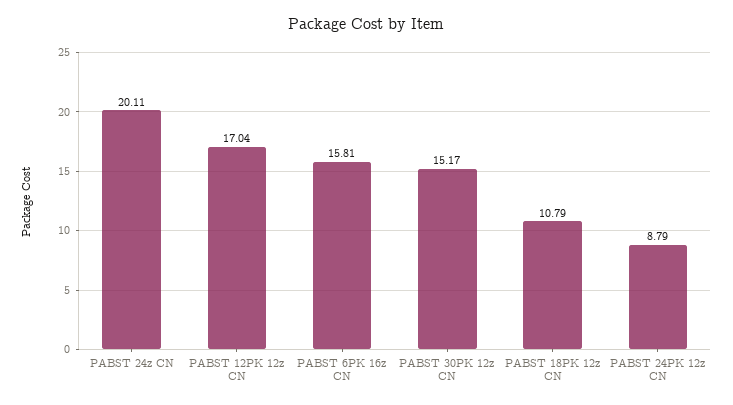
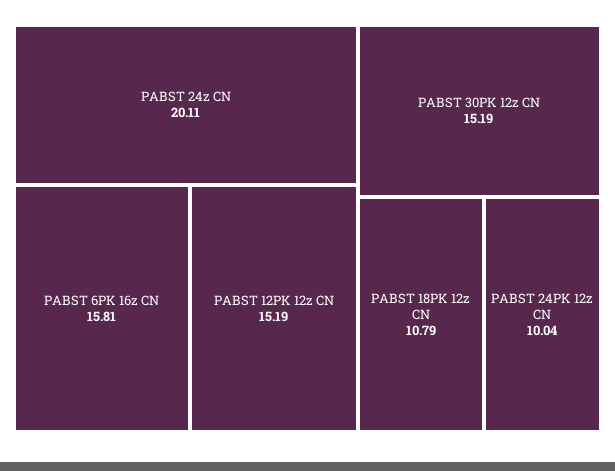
  {
    "PABST 24z CN": 20.11,
-   "PABST 12PK 12z CN": 17.04,
+   "PABST 12PK 12z CN": 15.19,
    "PABST 6PK 16z CN": 15.81,
-   "PABST 30PK 12z CN": 15.17,
+   "PABST 30PK 12z CN": 15.19,
    "PABST 18PK 12z CN": 10.79,
-   "PABST 24PK 12z CN": 8.79
+   "PABST 24PK 12z CN": 10.04
  }

